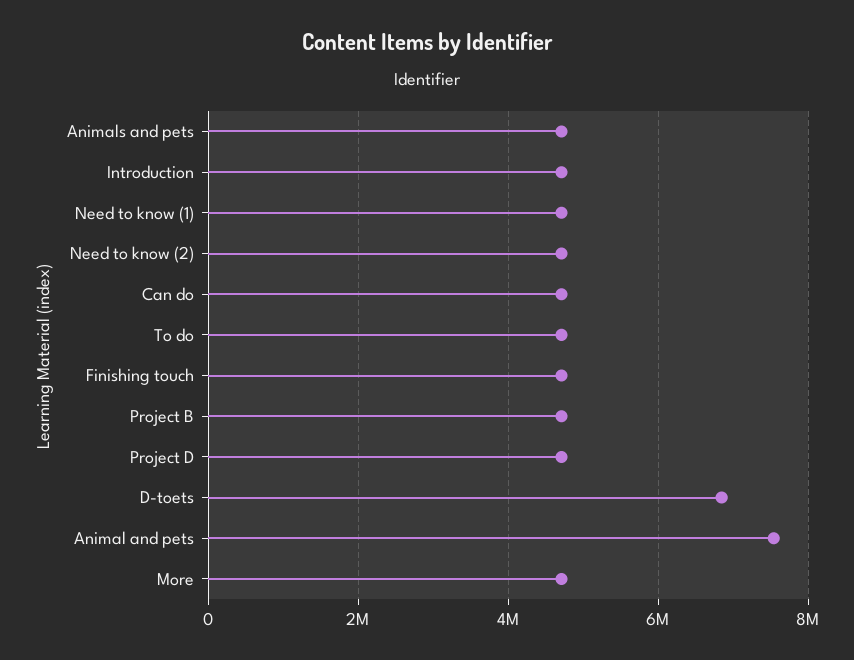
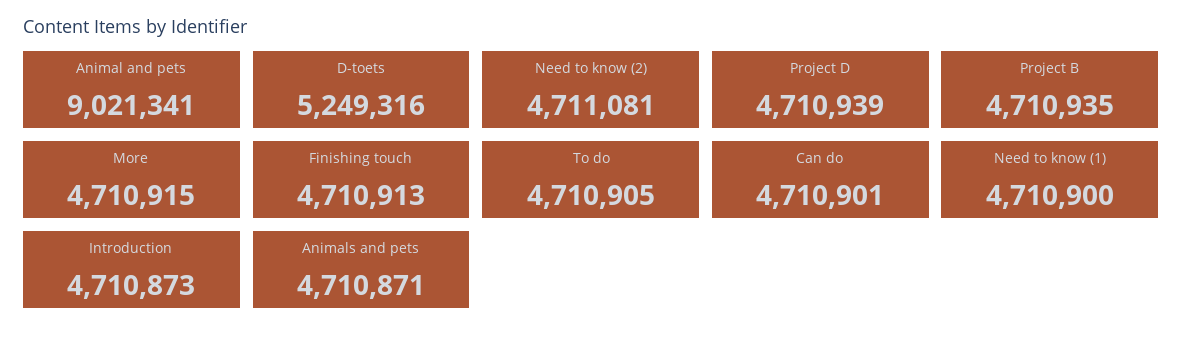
  {
    "Animals and pets": 4710871,
    "Introduction": 4710873,
    "Need to know (1)": 4710900,
    "Need to know (2)": 4711081,
    "Can do": 4710901,
    "To do": 4710905,
    "Finishing touch": 4710913,
    "Project B": 4710935,
    "Project D": 4710939,
-   "D-toets": 6800000,
+   "D-toets": 5249316,
-   "Animal and pets": 7600000,
+   "Animal and pets": 9021341,
    "More": 4710915
  }

